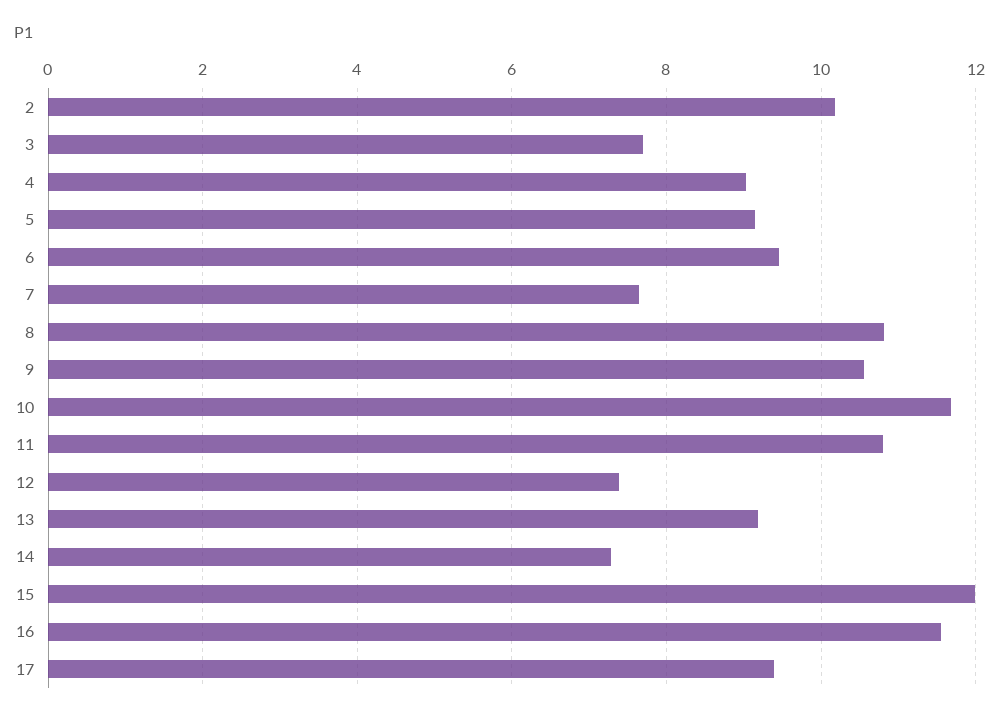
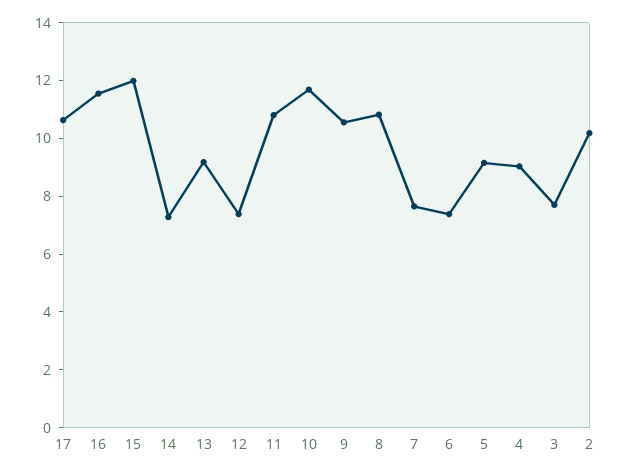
  {
    "2": 10.2,
    "3": 7.8,
    "4": 9,
    "5": 9.2,
-   "6": 9.4,
+   "6": 7.5,
    "7": 7.6,
    "8": 10.8,
    "9": 10.6,
    "10": 11.6,
    "11": 10.8,
    "12": 7.4,
    "13": 9.2,
    "14": 7.2,
    "15": 12,
    "16": 11.6,
-   "17": 9.4
+   "17": 10.5
  }

